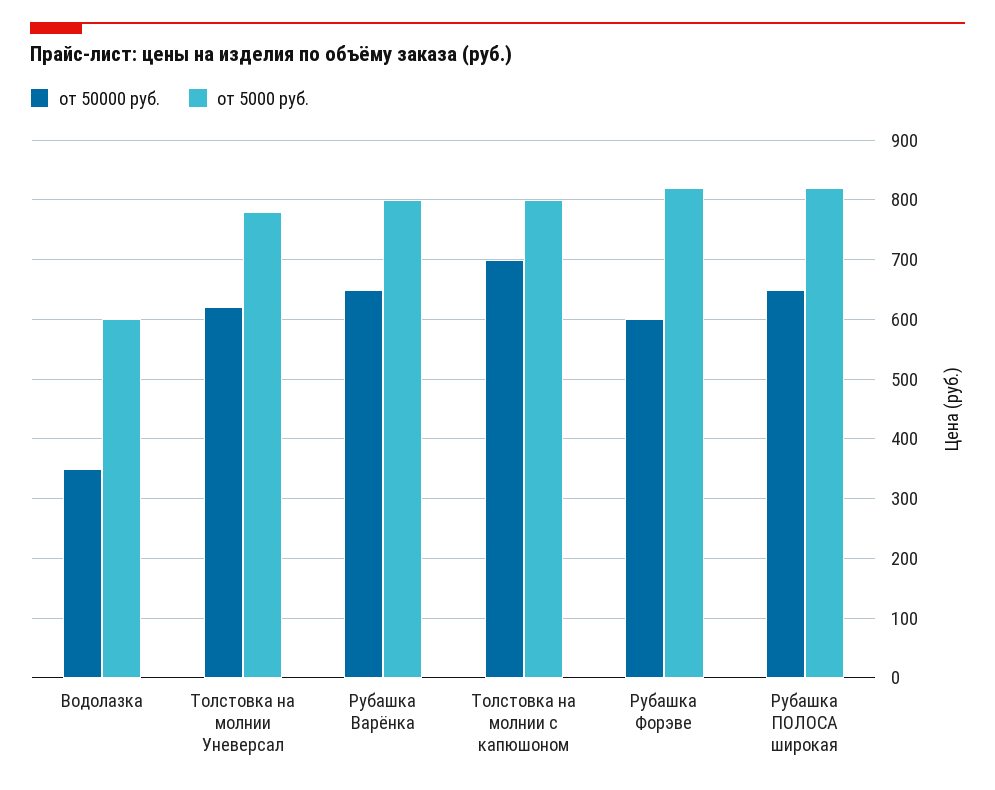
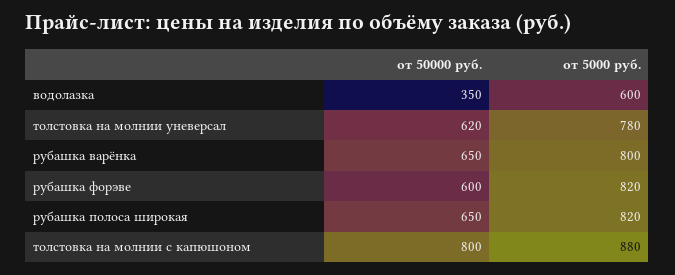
  {
    "от 50000 руб.": {
      "Водолазка": 350,
      "Толстовка на молнии Уневерсал": 620,
      "Рубашка Варёнка": 650,
-     "Толстовка на молнии с капюшоном": 700,
+     "Толстовка на молнии с капюшоном": 800,
      "Рубашка Форэве": 600,
      "Рубашка ПОЛОСА широкая": 650
    },
    "от 5000 руб.": {
      "Водолазка": 600,
      "Толстовка на молнии Уневерсал": 780,
      "Рубашка Варёнка": 800,
-     "Толстовка на молнии с капюшоном": 800,
+     "Толстовка на молнии с капюшоном": 880,
      "Рубашка Форэве": 820,
      "Рубашка ПОЛОСА широкая": 820
    }
  }

